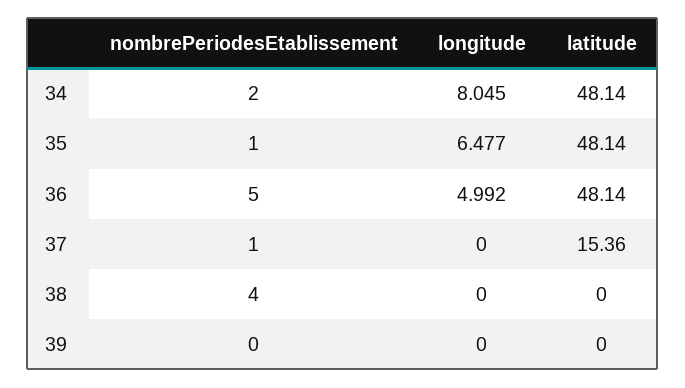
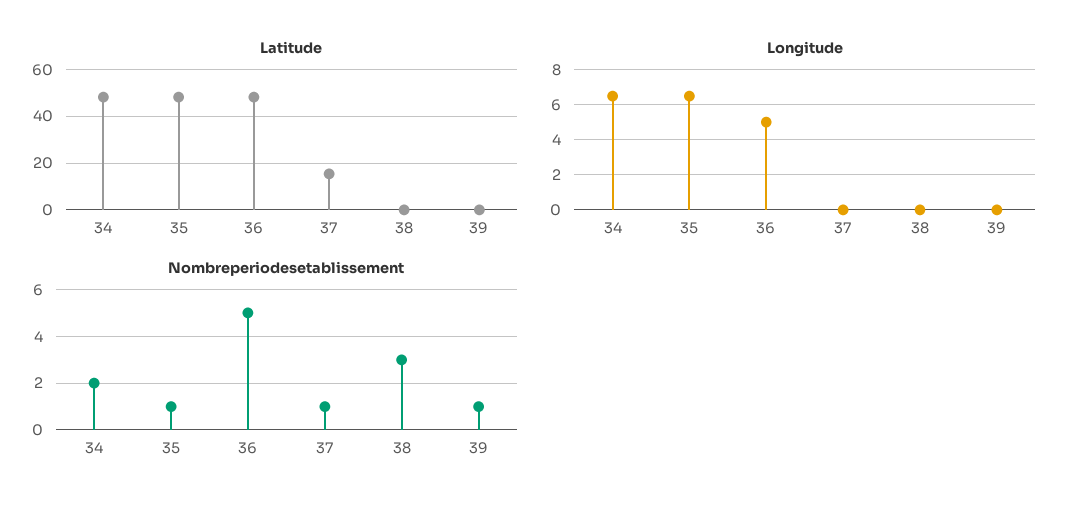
  {
    "nombrePeriodesEtablissement": {
      "34": 2,
      "35": 1,
      "36": 5,
      "37": 1,
-     "38": 4,
+     "38": 3,
-     "39": 0
+     "39": 1
    },
    "longitude": {
-     "34": 8.045,
+     "34": 6.5,
      "35": 6.477,
      "36": 4.992,
      "37": 0,
      "38": 0,
      "39": 0
    },
    "latitude": {
      "34": 48.14,
      "35": 48.14,
      "36": 48.14,
      "37": 15.36,
      "38": 0,
      "39": 0
    }
  }

